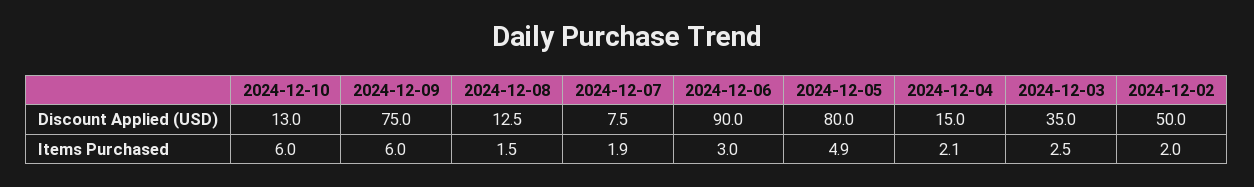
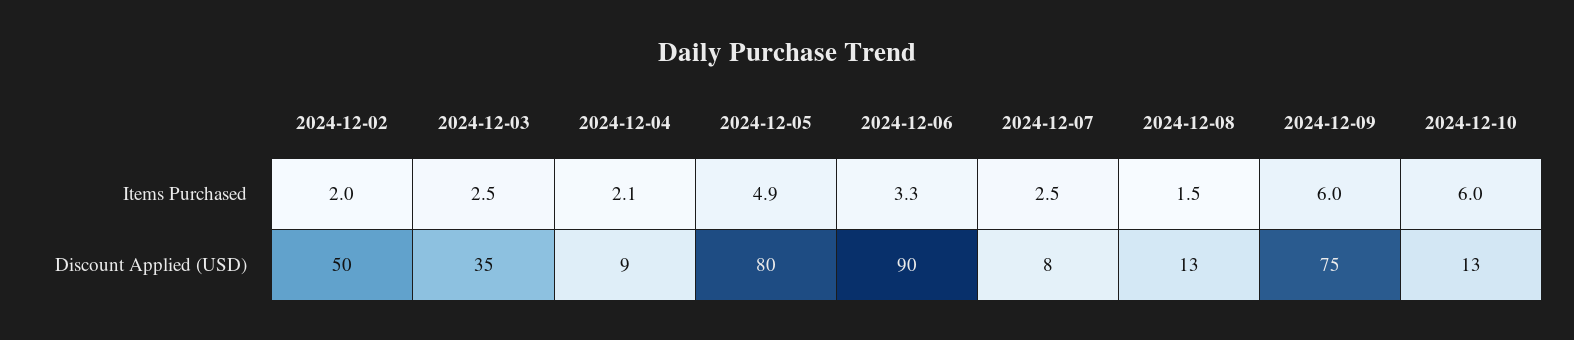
  {
    "2024-12-10": {
      "Discount Applied (USD)": 13,
      "Items Purchased": 6
    },
    "2024-12-09": {
      "Discount Applied (USD)": 75,
      "Items Purchased": 6
    },
    "2024-12-08": {
      "Discount Applied (USD)": 12.5,
      "Items Purchased": 1.5
    },
    "2024-12-07": {
      "Discount Applied (USD)": 7.5,
-     "Items Purchased": 1.9
+     "Items Purchased": 2.5
    },
    "2024-12-06": {
      "Discount Applied (USD)": 90,
-     "Items Purchased": 3
+     "Items Purchased": 3.3
    },
    "2024-12-05": {
      "Discount Applied (USD)": 80,
      "Items Purchased": 4.9
    },
    "2024-12-04": {
-     "Discount Applied (USD)": 15,
+     "Discount Applied (USD)": 9,
      "Items Purchased": 2.1
    },
    "2024-12-03": {
      "Discount Applied (USD)": 35,
      "Items Purchased": 2.5
    },
    "2024-12-02": {
      "Discount Applied (USD)": 50,
      "Items Purchased": 2
    }
  }

